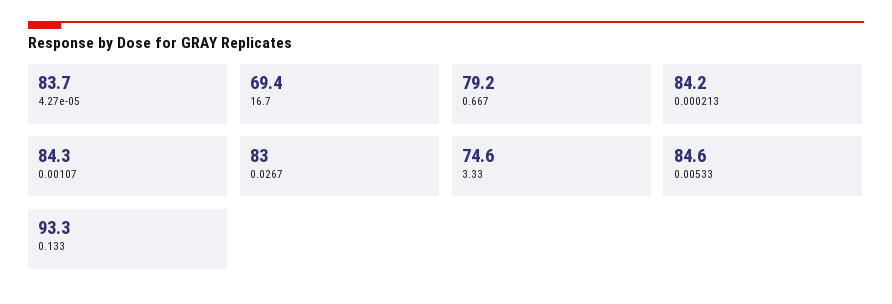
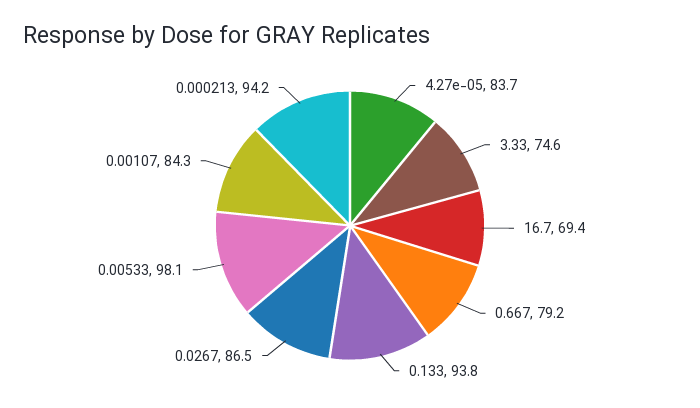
  {
    "4.27e-05": 83.7,
    "16.7": 69.4,
    "0.667": 79.2,
-   "0.000213": 84.2,
+   "0.000213": 94.2,
    "0.00107": 84.3,
-   "0.0267": 83,
+   "0.0267": 86.5,
    "3.33": 74.6,
-   "0.00533": 84.6,
+   "0.00533": 98.1,
-   "0.133": 93.3
+   "0.133": 93.8
  }

